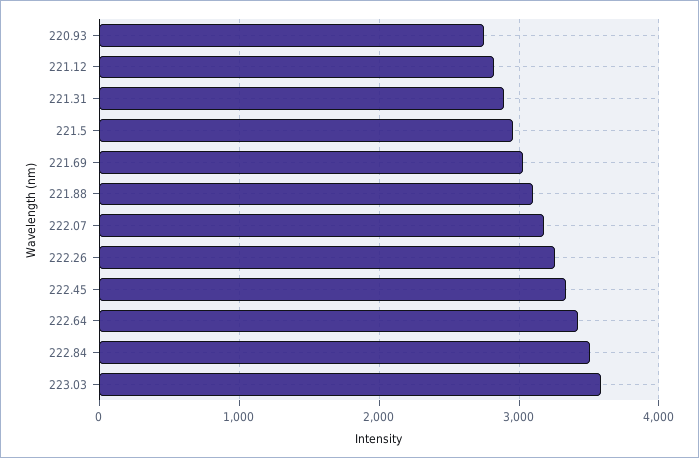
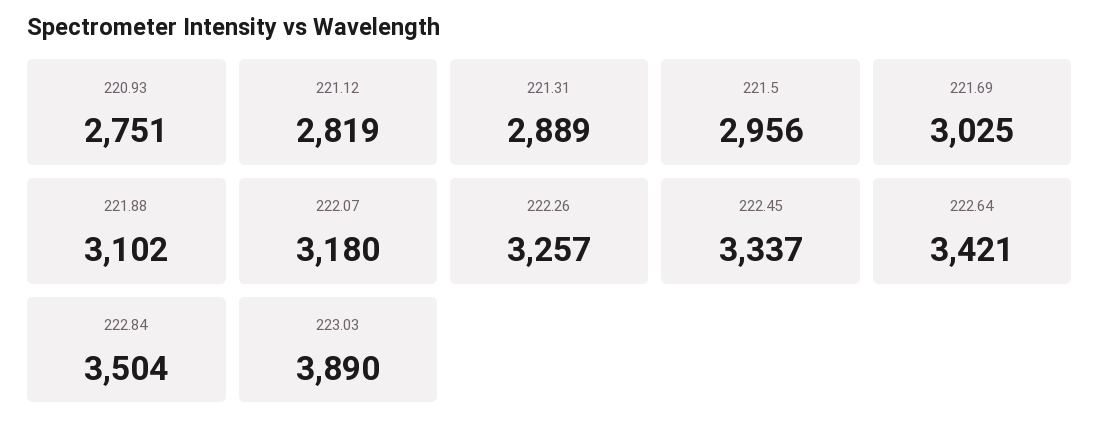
  {
    "220.93": 2751,
    "221.12": 2819,
    "221.31": 2889,
    "221.5": 2956,
    "221.69": 3025,
    "221.88": 3102,
    "222.07": 3180,
    "222.26": 3257,
    "222.45": 3337,
    "222.64": 3421,
    "222.84": 3504,
-   "223.03": 3600
+   "223.03": 3890
  }

